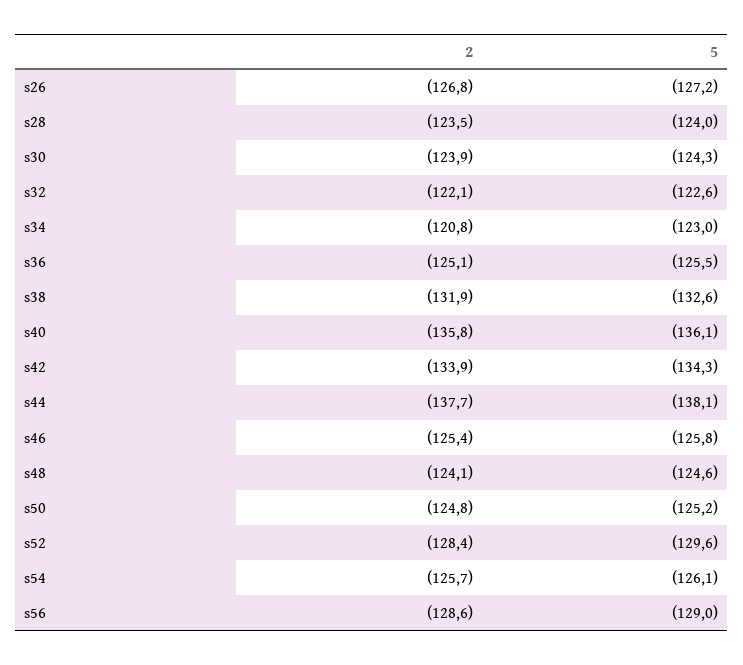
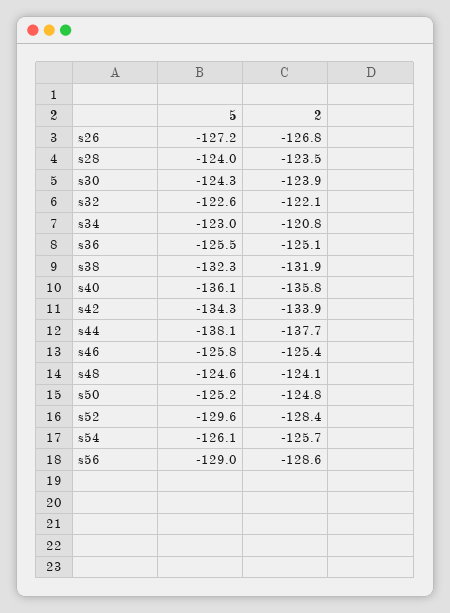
  {
    "2": {
      "s26": -126.8,
      "s28": -123.5,
      "s30": -123.9,
      "s32": -122.1,
      "s34": -120.8,
      "s36": -125.1,
      "s38": -131.9,
      "s40": -135.8,
      "s42": -133.9,
      "s44": -137.7,
      "s46": -125.4,
      "s48": -124.1,
      "s50": -124.8,
      "s52": -128.4,
      "s54": -125.7,
      "s56": -128.6
    },
    "5": {
      "s26": -127.2,
      "s28": -124,
      "s30": -124.3,
      "s32": -122.6,
      "s34": -123,
      "s36": -125.5,
-     "s38": -132.6,
+     "s38": -132.3,
      "s40": -136.1,
      "s42": -134.3,
      "s44": -138.1,
      "s46": -125.8,
      "s48": -124.6,
      "s50": -125.2,
      "s52": -129.6,
      "s54": -126.1,
      "s56": -129
    }
  }

